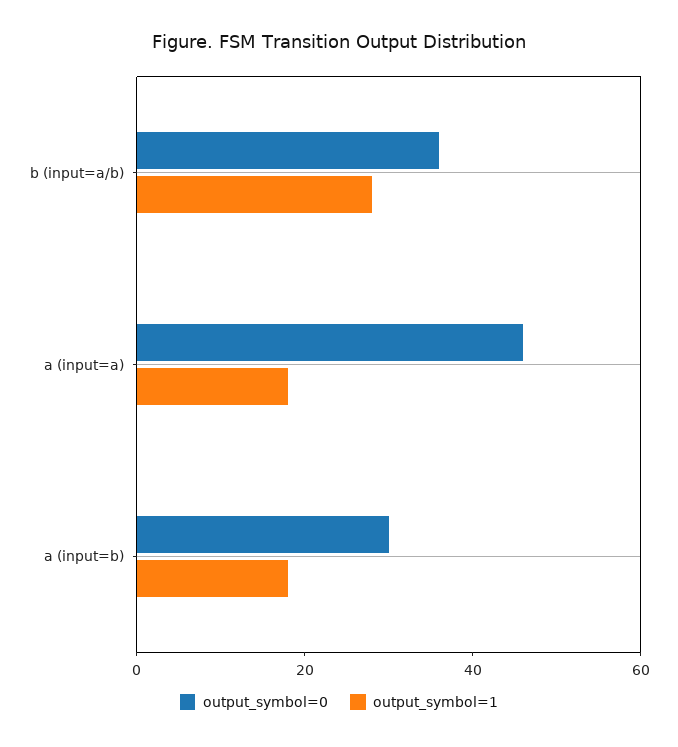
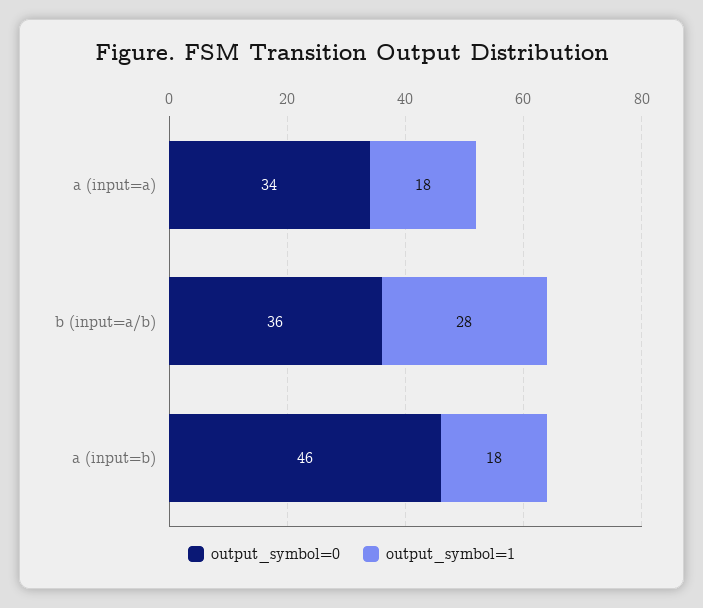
  {
    "output_symbol=0": {
      "b (input=a/b)": 36,
-     "a (input=a)": 45,
+     "a (input=a)": 34,
-     "a (input=b)": 30
+     "a (input=b)": 46
    },
    "output_symbol=1": {
      "b (input=a/b)": 28,
      "a (input=a)": 18,
      "a (input=b)": 18
    }
  }

